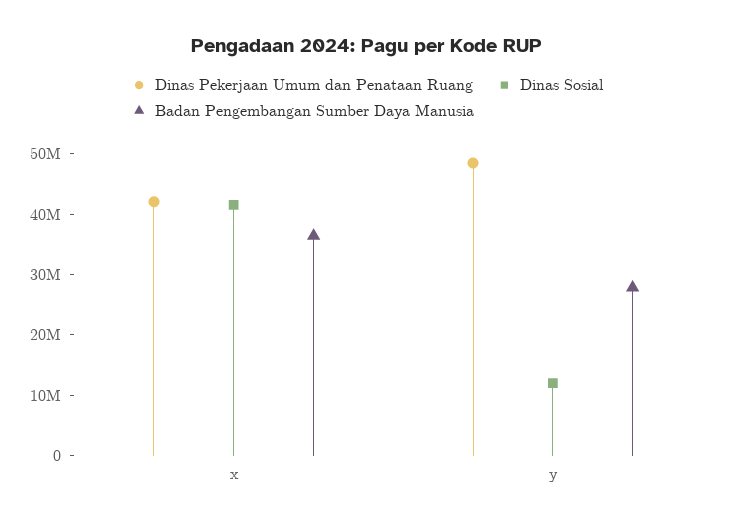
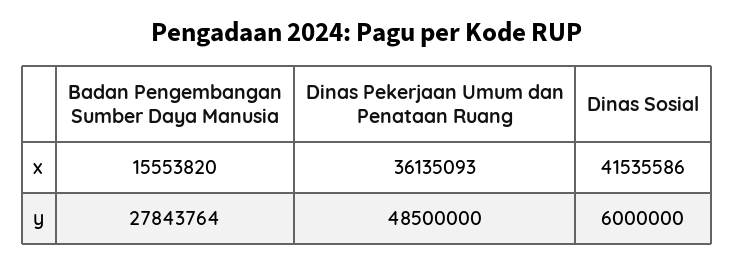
  {
    "Dinas Pekerjaan Umum dan Penataan Ruang": {
-     "x": 42000000,
+     "x": 36135093,
      "y": 48500000
    },
    "Dinas Sosial": {
      "x": 41535586,
-     "y": 12000000
+     "y": 6000000
    },
    "Badan Pengembangan Sumber Daya Manusia": {
-     "x": 36000000,
+     "x": 15553820,
      "y": 27843764
    }
  }

